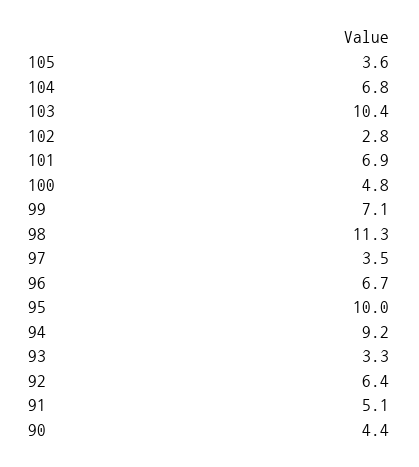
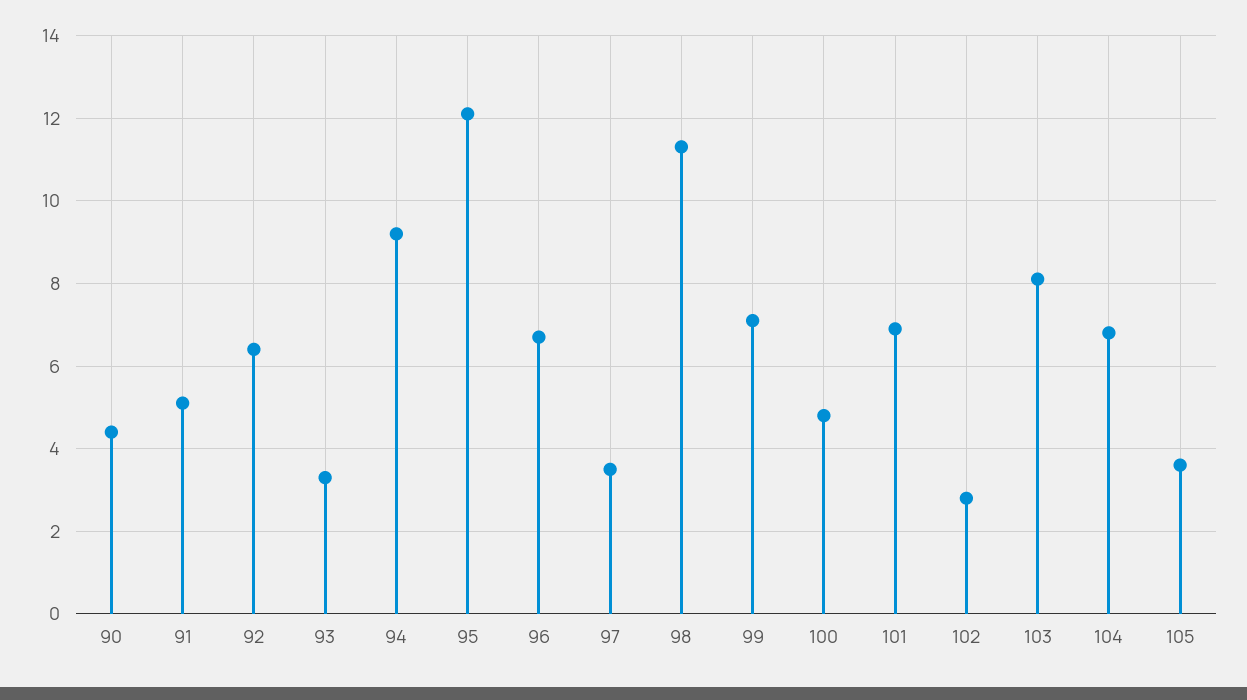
  {
    "105": 3.6,
    "104": 6.8,
-   "103": 10.4,
+   "103": 8,
    "102": 2.8,
    "101": 6.9,
    "100": 4.8,
    "99": 7.1,
    "98": 11.3,
    "97": 3.5,
    "96": 6.7,
-   "95": 10,
+   "95": 12,
    "94": 9.2,
    "93": 3.3,
    "92": 6.4,
    "91": 5.1,
    "90": 4.4
  }

